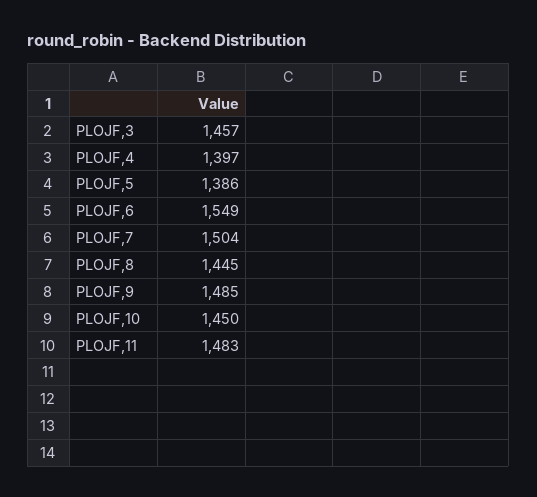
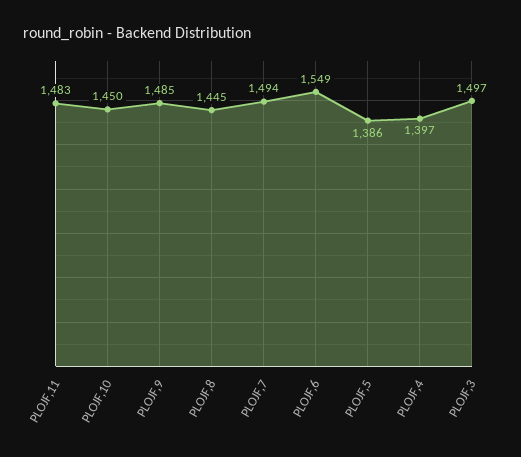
  {
-   "PLOJF,3": 1457,
+   "PLOJF,3": 1497,
    "PLOJF,4": 1397,
    "PLOJF,5": 1386,
    "PLOJF,6": 1549,
-   "PLOJF,7": 1504,
+   "PLOJF,7": 1494,
    "PLOJF,8": 1445,
    "PLOJF,9": 1485,
    "PLOJF,10": 1450,
    "PLOJF,11": 1483
  }

